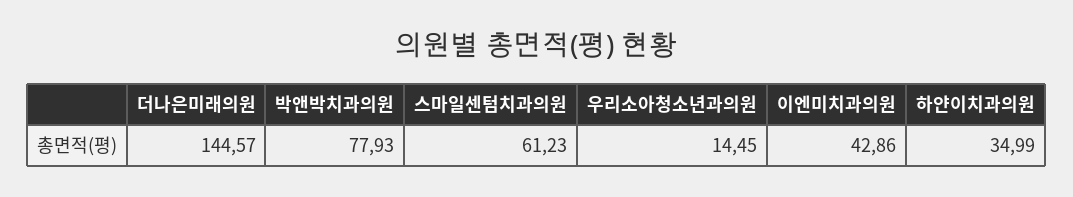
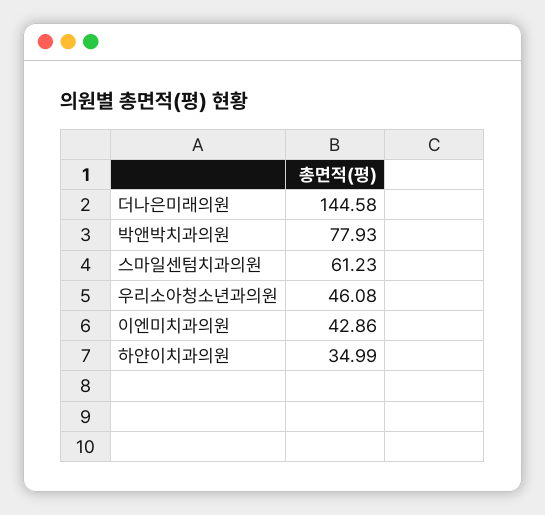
  {
-   "더나은미래의원": 144.57,
+   "더나은미래의원": 144.58,
    "박앤박치과의원": 77.93,
    "스마일센텀치과의원": 61.23,
-   "우리소아청소년과의원": 14.45,
+   "우리소아청소년과의원": 46.08,
    "이엔미치과의원": 42.86,
    "하얀이치과의원": 34.99
  }

